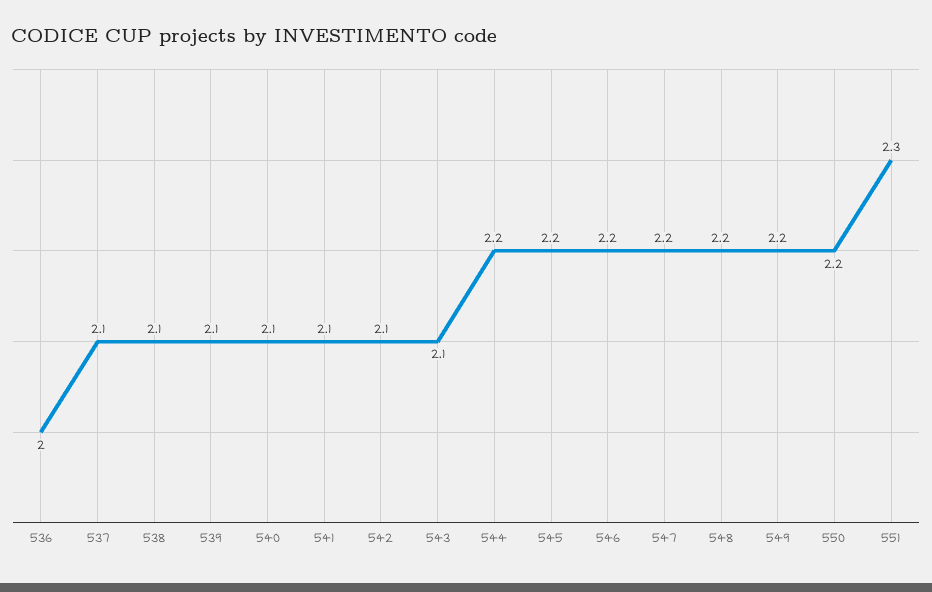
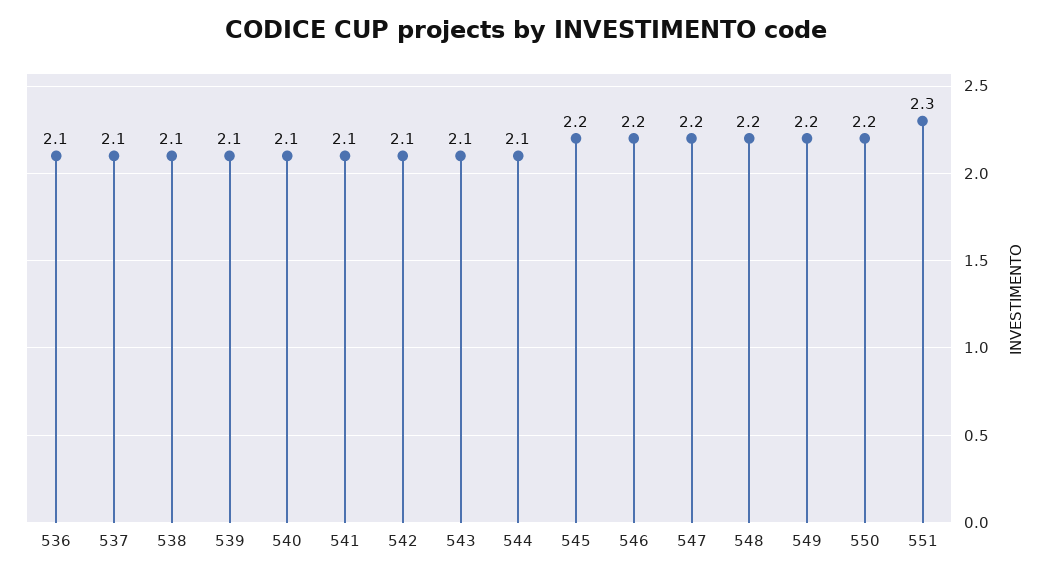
  {
-   "536": 2,
+   "536": 2.1,
    "537": 2.1,
    "538": 2.1,
    "539": 2.1,
    "540": 2.1,
    "541": 2.1,
    "542": 2.1,
    "543": 2.1,
-   "544": 2.2,
+   "544": 2.1,
    "545": 2.2,
    "546": 2.2,
    "547": 2.2,
    "548": 2.2,
    "549": 2.2,
    "550": 2.2,
    "551": 2.3
  }

